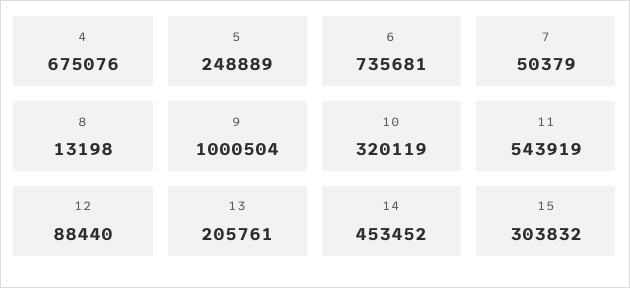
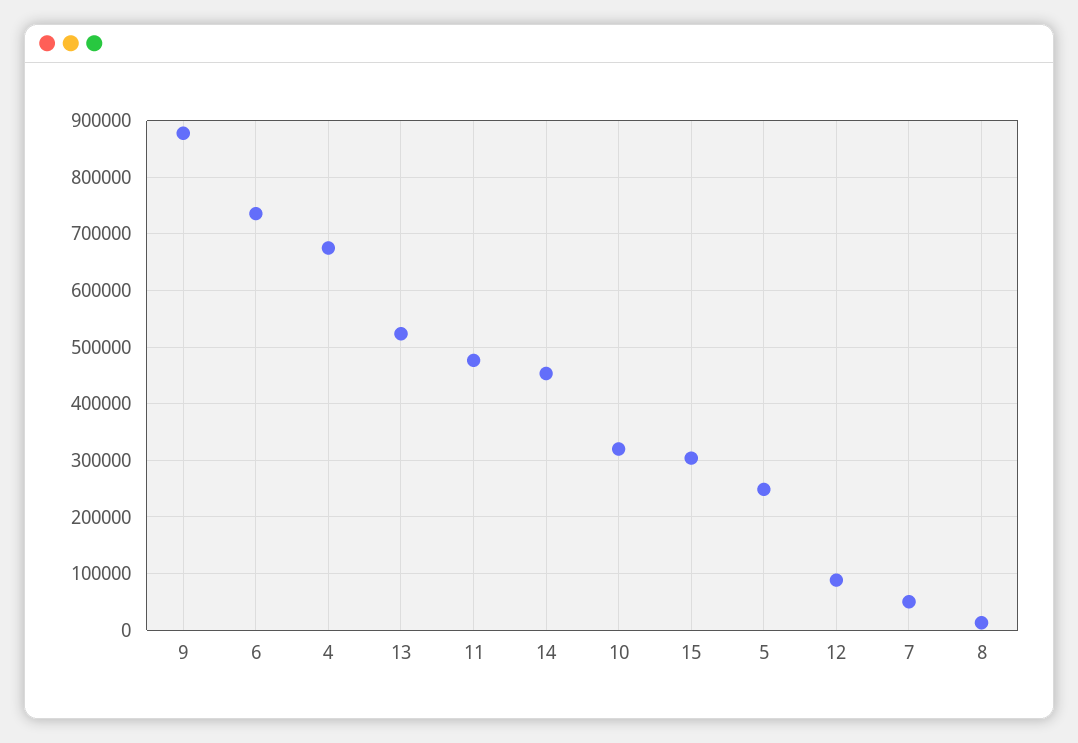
  {
    "4": 675076,
    "5": 248889,
    "6": 735681,
    "7": 50379,
    "8": 13198,
-   "9": 1000504,
+   "9": 880000,
    "10": 320119,
-   "11": 543919,
+   "11": 480000,
    "12": 88440,
-   "13": 205761,
+   "13": 520000,
    "14": 453452,
    "15": 303832
  }

